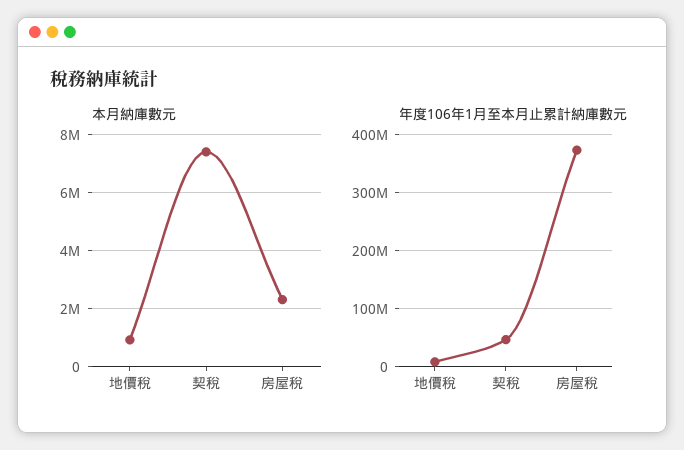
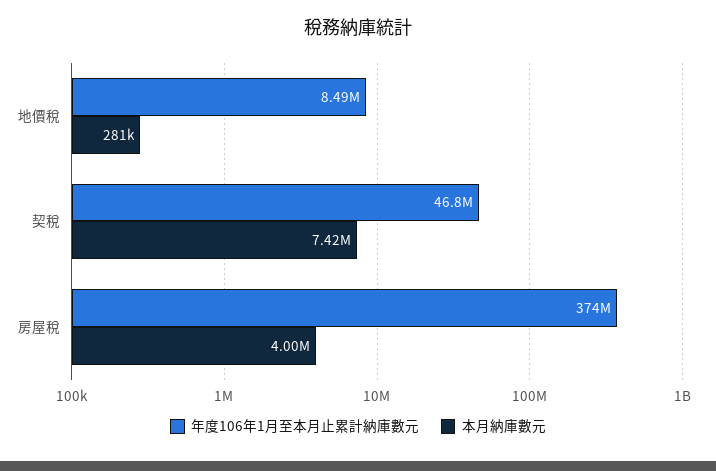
  {
    "本月納庫數元": {
-     "地價稅": 1000000,
+     "地價稅": 281000,
      "契稅": 7420000,
-     "房屋稅": 2250000
+     "房屋稅": 4000000
    },
    "年度106年1月至本月止累計納庫數元": {
      "地價稅": 8490000,
      "契稅": 46800000,
      "房屋稅": 374000000
    }
  }

